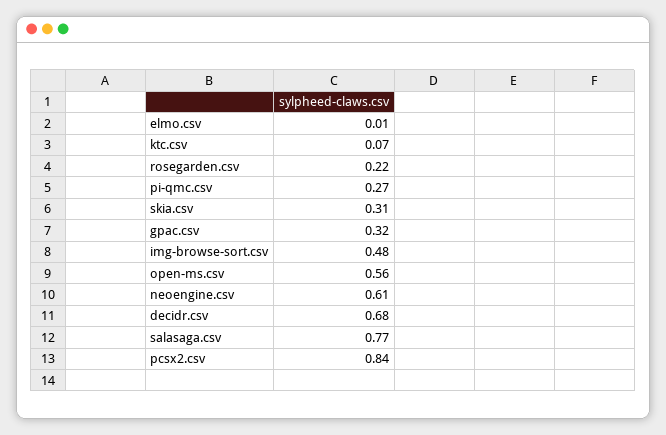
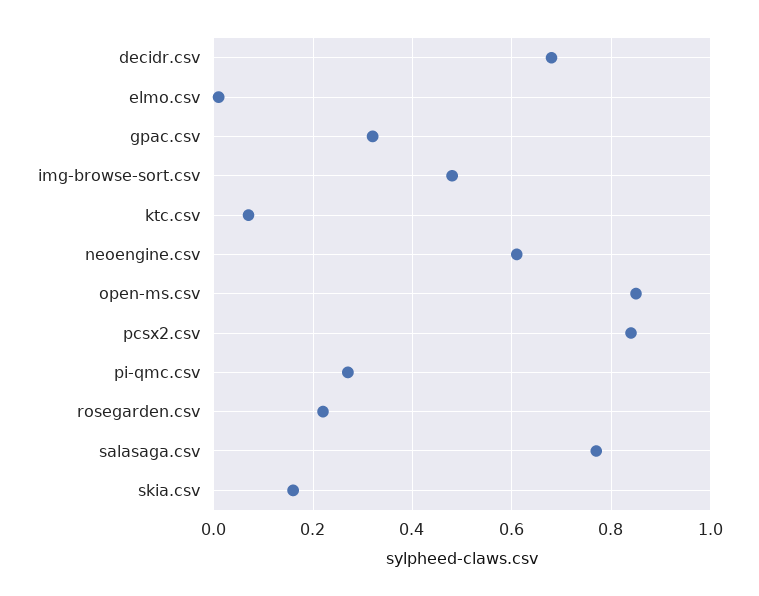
  {
    "elmo.csv": 0.01,
    "ktc.csv": 0.07,
    "rosegarden.csv": 0.22,
    "pi-qmc.csv": 0.27,
-   "skia.csv": 0.31,
+   "skia.csv": 0.15,
    "gpac.csv": 0.32,
    "img-browse-sort.csv": 0.48,
-   "open-ms.csv": 0.56,
+   "open-ms.csv": 0.85,
    "neoengine.csv": 0.61,
    "decidr.csv": 0.68,
    "salasaga.csv": 0.77,
    "pcsx2.csv": 0.84
  }

